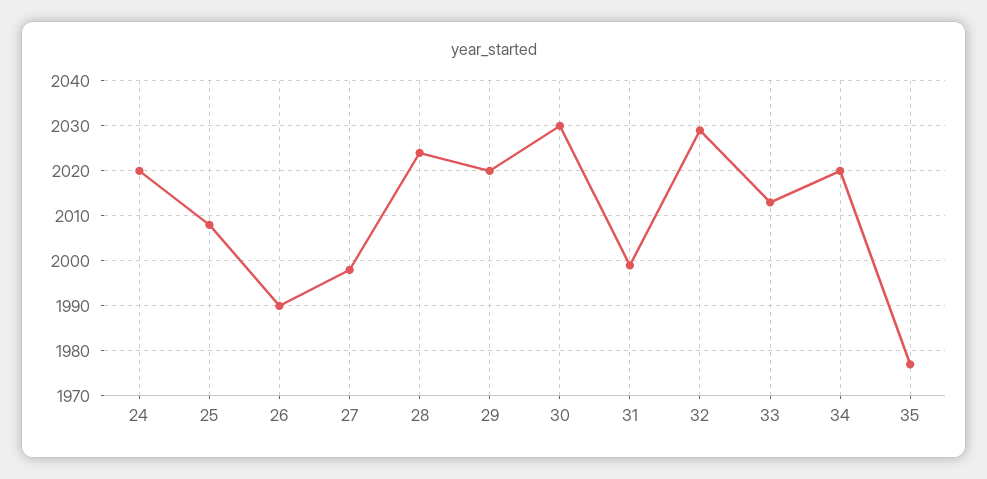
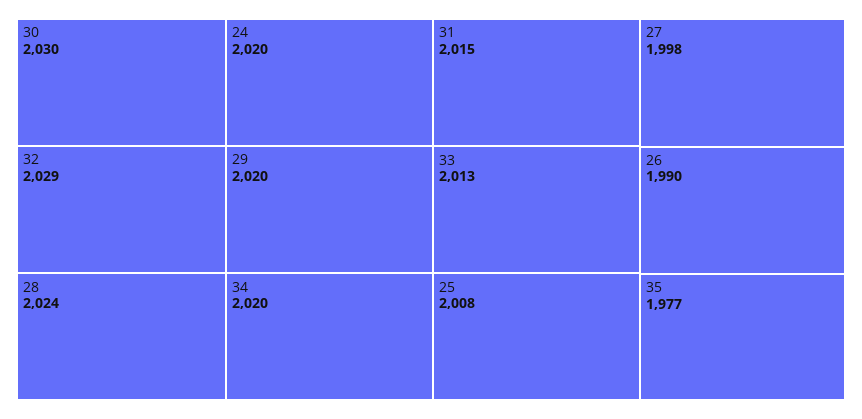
  {
    "24": 2020,
    "25": 2008,
    "26": 1990,
    "27": 1998,
    "28": 2024,
    "29": 2020,
    "30": 2030,
-   "31": 2000,
+   "31": 2015,
    "32": 2029,
    "33": 2013,
    "34": 2020,
    "35": 1977
  }

